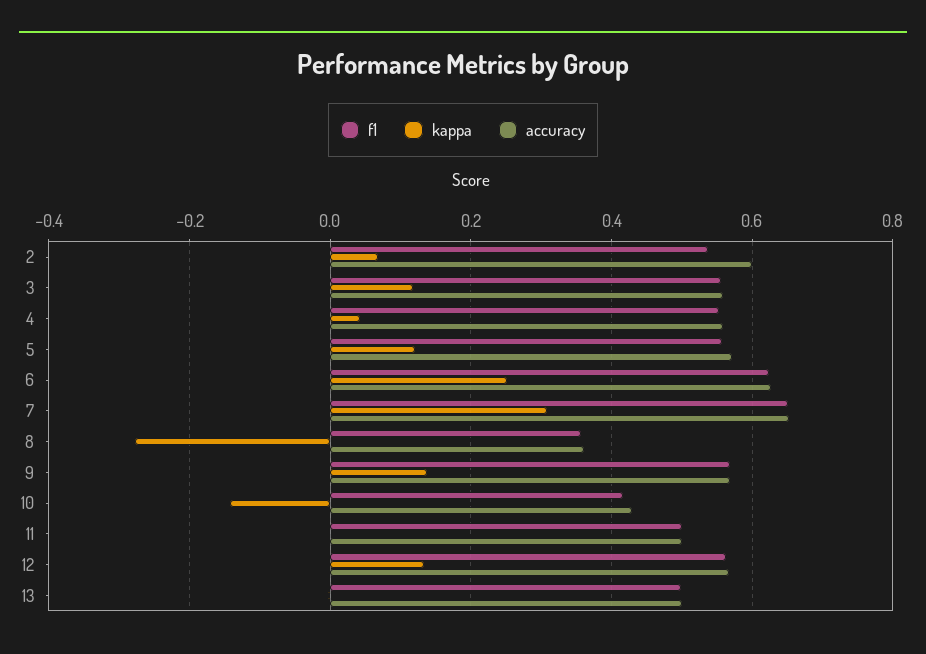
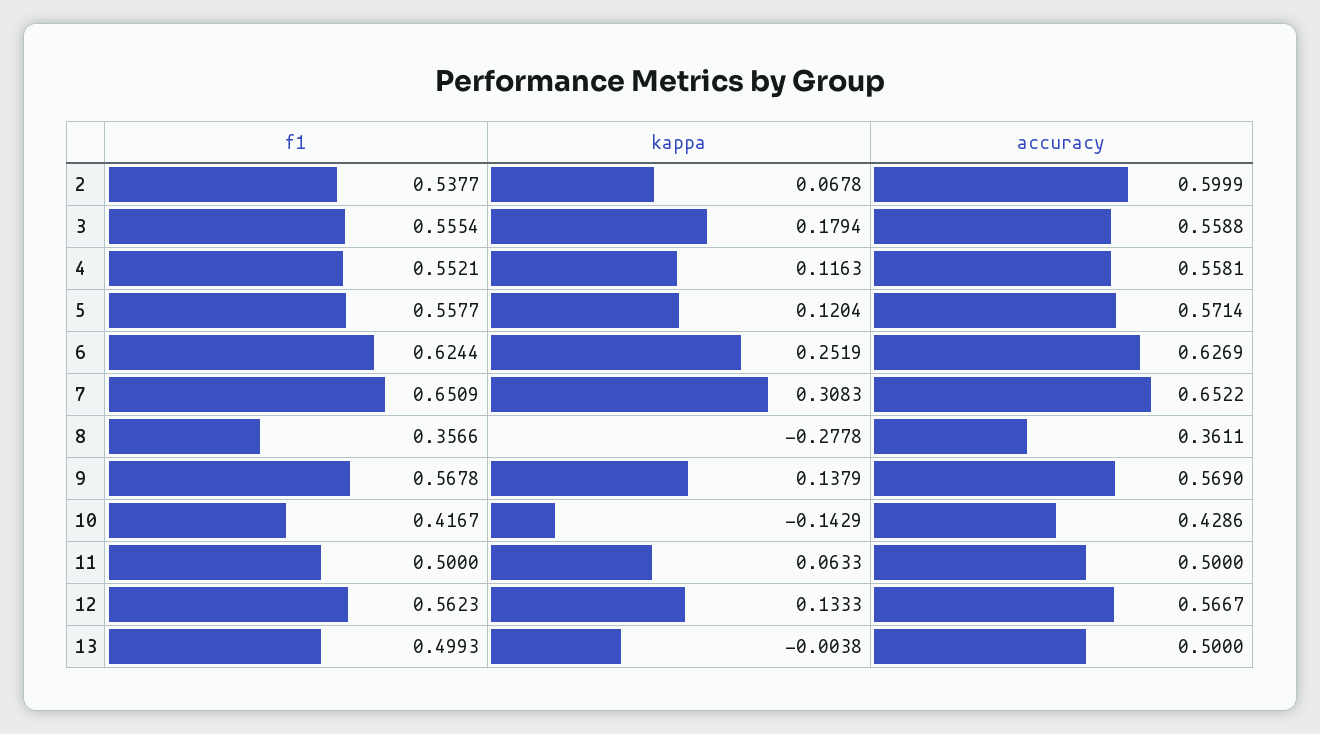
  {
    "f1": {
      "2": 0.5377,
      "3": 0.5554,
      "4": 0.5521,
      "5": 0.5577,
      "6": 0.6244,
      "7": 0.6509,
      "8": 0.3566,
      "9": 0.5678,
      "10": 0.4167,
      "11": 0.5,
      "12": 0.5623,
      "13": 0.4993
    },
    "kappa": {
      "2": 0.0678,
-     "3": 0.12,
+     "3": 0.1794,
-     "4": 0.04,
+     "4": 0.1163,
      "5": 0.1204,
      "6": 0.2519,
      "7": 0.3083,
      "8": -0.2778,
      "9": 0.1379,
      "10": -0.1429,
-     "11": 0,
+     "11": 0.0633,
      "12": 0.1333,
      "13": -0.0038
    },
    "accuracy": {
      "2": 0.5999,
      "3": 0.5588,
      "4": 0.5581,
      "5": 0.5714,
      "6": 0.6269,
      "7": 0.6522,
      "8": 0.3611,
      "9": 0.569,
      "10": 0.4286,
      "11": 0.5,
      "12": 0.5667,
      "13": 0.5
    }
  }

